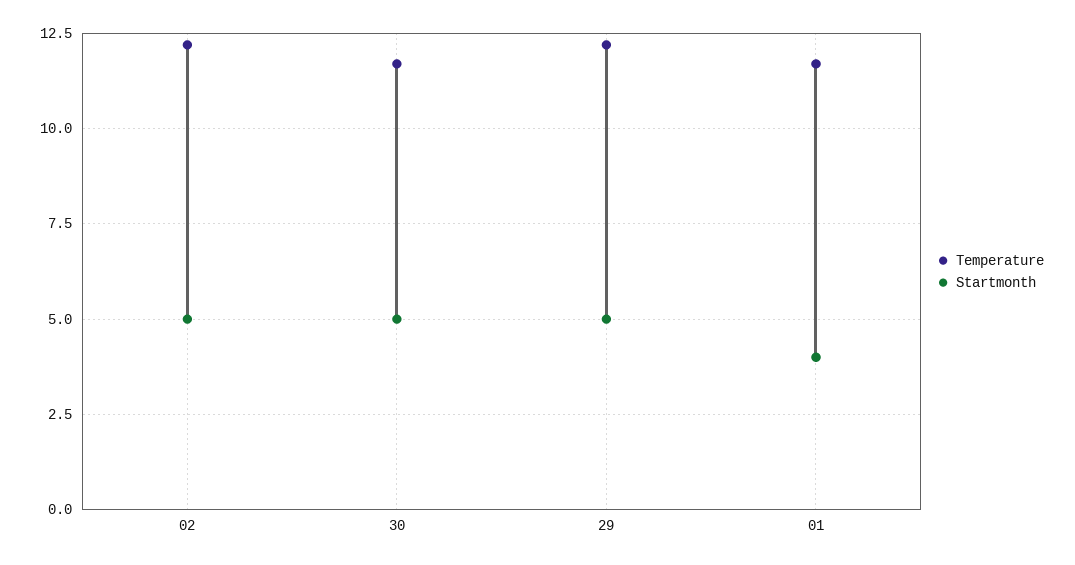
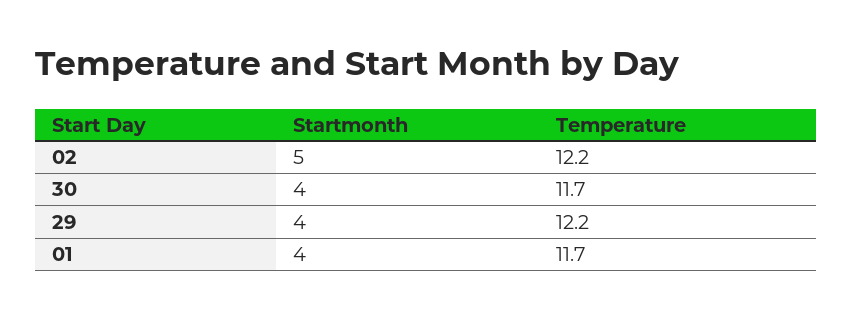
  {
    "Temperature": {
      "02": 12.2,
      "30": 11.7,
      "29": 12.2,
      "01": 11.7
    },
    "Startmonth": {
      "02": 5,
-     "30": 5,
+     "30": 4,
-     "29": 5,
+     "29": 4,
      "01": 4
    }
  }

